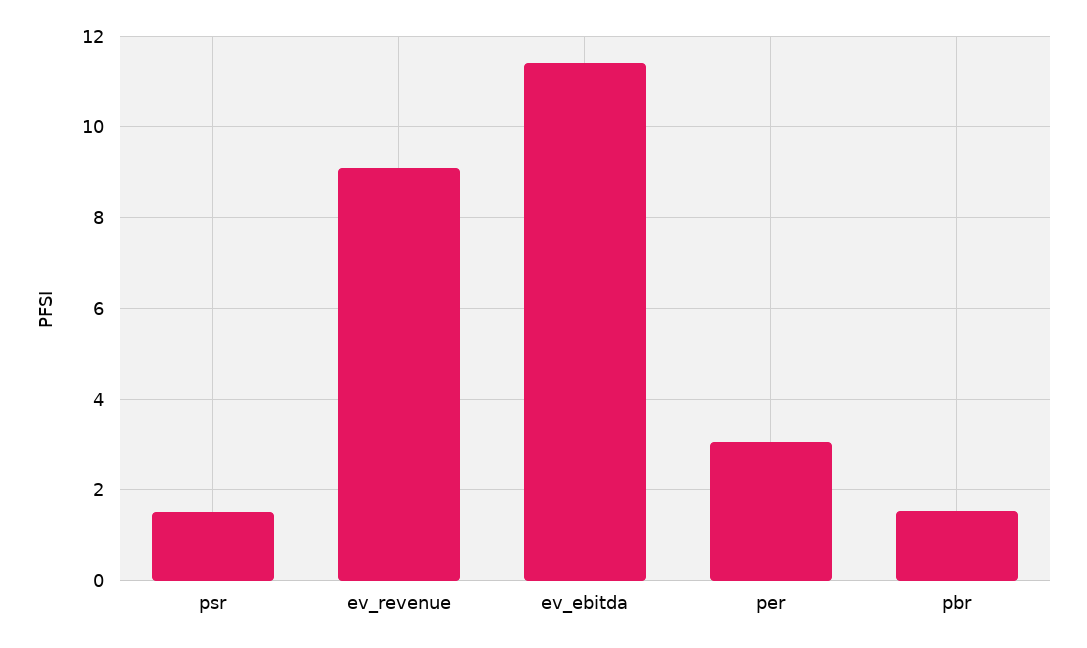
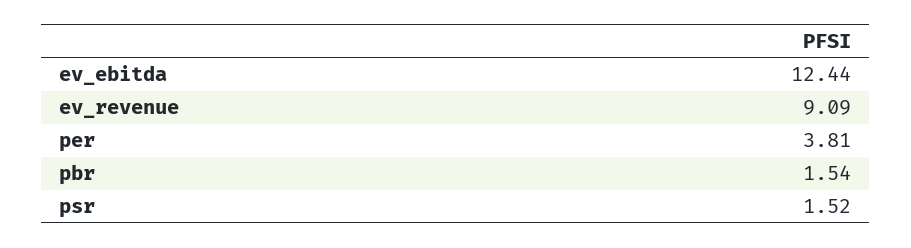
  {
    "psr": 1.52,
    "ev_revenue": 9.09,
-   "ev_ebitda": 11.4,
+   "ev_ebitda": 12.44,
-   "per": 3,
+   "per": 3.81,
    "pbr": 1.54
  }

